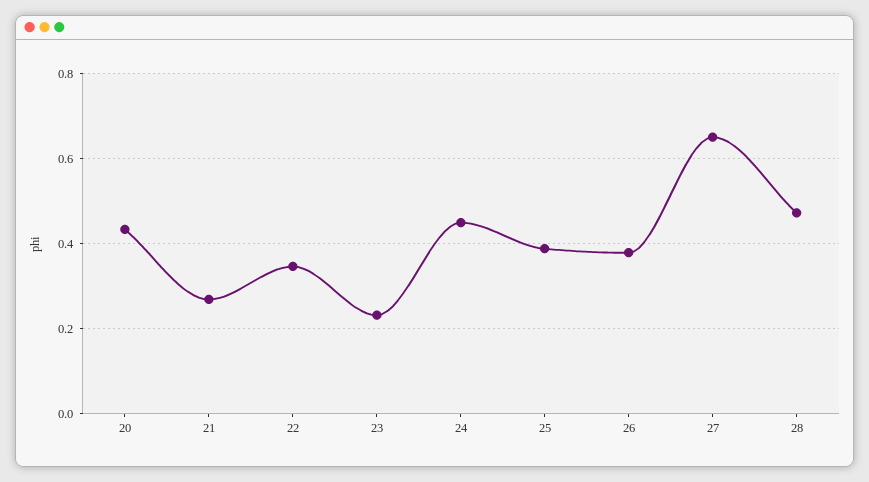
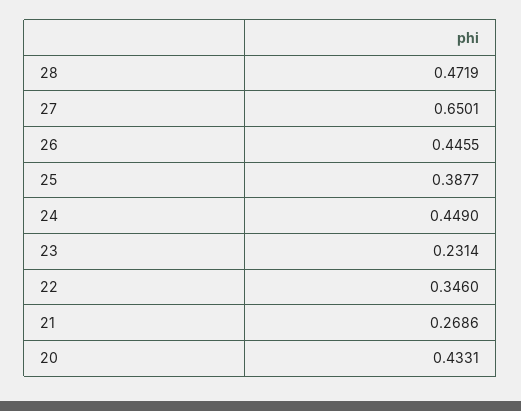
  {
    "20": 0.4331,
    "21": 0.2686,
    "22": 0.346,
    "23": 0.2314,
    "24": 0.449,
    "25": 0.3877,
-   "26": 0.38,
+   "26": 0.4455,
    "27": 0.6501,
    "28": 0.4719
  }

